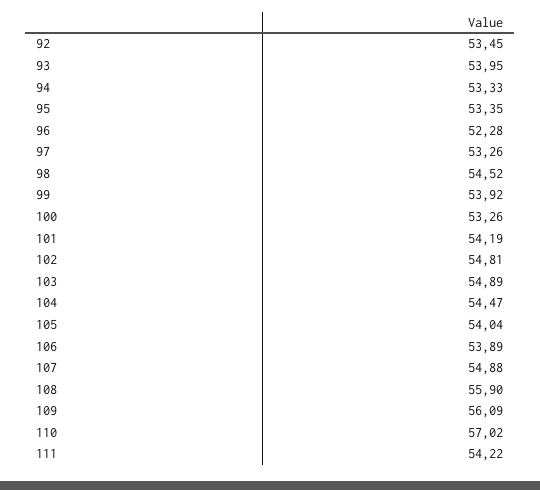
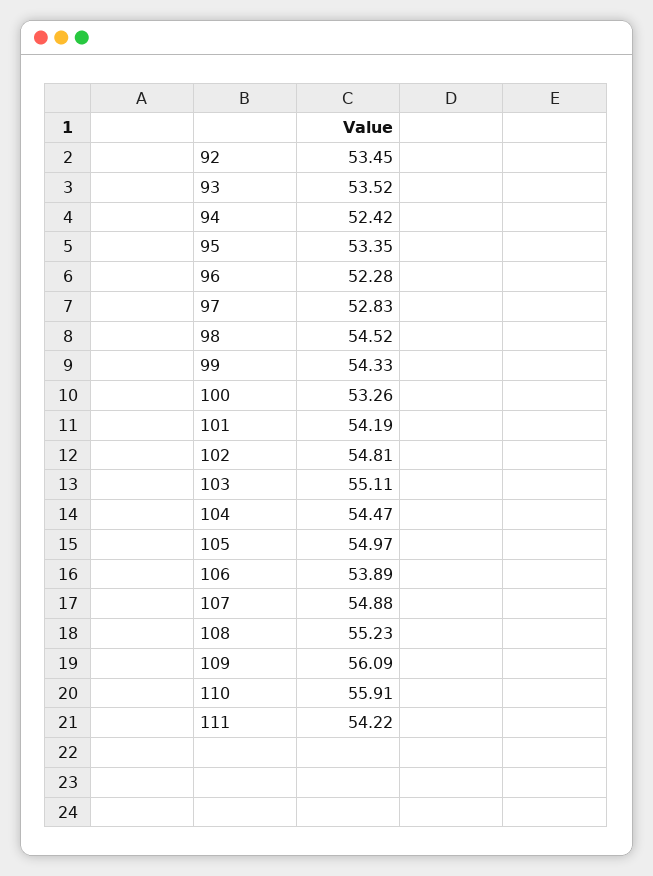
  {
    "92": 53.45,
-   "93": 53.95,
+   "93": 53.52,
-   "94": 53.33,
+   "94": 52.42,
    "95": 53.35,
    "96": 52.28,
-   "97": 53.26,
+   "97": 52.83,
    "98": 54.52,
-   "99": 53.92,
+   "99": 54.33,
    "100": 53.26,
    "101": 54.19,
    "102": 54.81,
-   "103": 54.89,
+   "103": 55.11,
    "104": 54.47,
-   "105": 54.04,
+   "105": 54.97,
    "106": 53.89,
    "107": 54.88,
-   "108": 55.9,
+   "108": 55.23,
    "109": 56.09,
-   "110": 57.02,
+   "110": 55.91,
    "111": 54.22
  }

